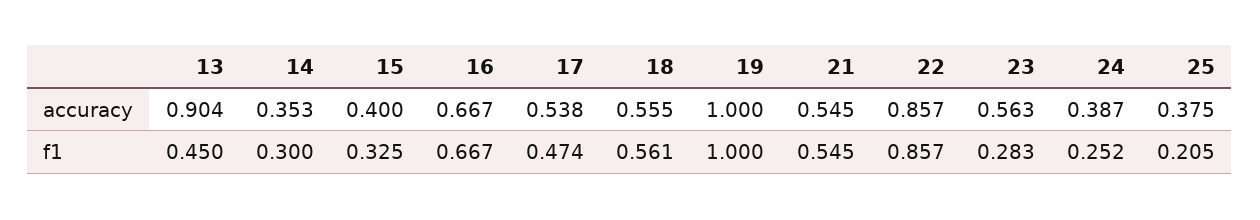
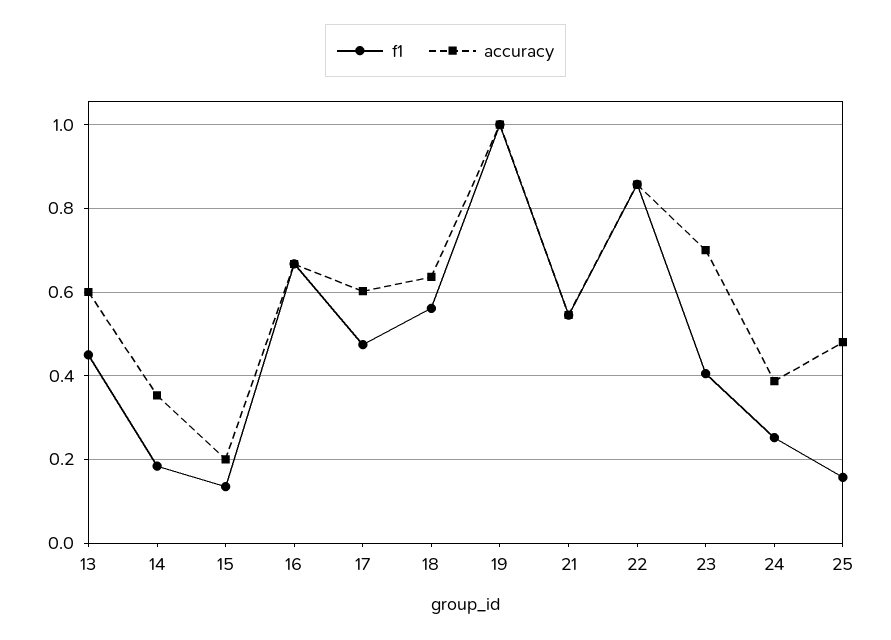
  {
    "accuracy": {
-     "13": 0.904,
+     "13": 0.6,
      "14": 0.353,
-     "15": 0.4,
+     "15": 0.2,
      "16": 0.667,
-     "17": 0.538,
+     "17": 0.6,
-     "18": 0.555,
+     "18": 0.64,
      "19": 1,
      "21": 0.545,
      "22": 0.857,
-     "23": 0.563,
+     "23": 0.7,
      "24": 0.387,
-     "25": 0.375
+     "25": 0.48
    },
    "f1": {
      "13": 0.45,
-     "14": 0.3,
+     "14": 0.18,
-     "15": 0.325,
+     "15": 0.14,
      "16": 0.667,
      "17": 0.474,
      "18": 0.561,
      "19": 1,
      "21": 0.545,
      "22": 0.857,
-     "23": 0.283,
+     "23": 0.4,
      "24": 0.252,
-     "25": 0.205
+     "25": 0.16
    }
  }

